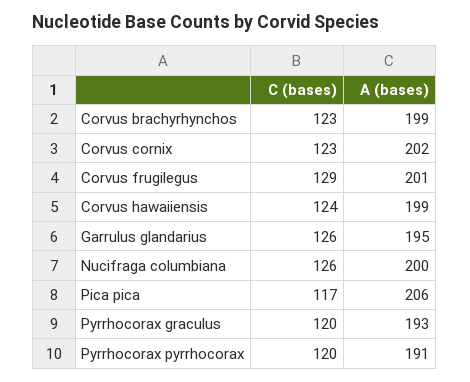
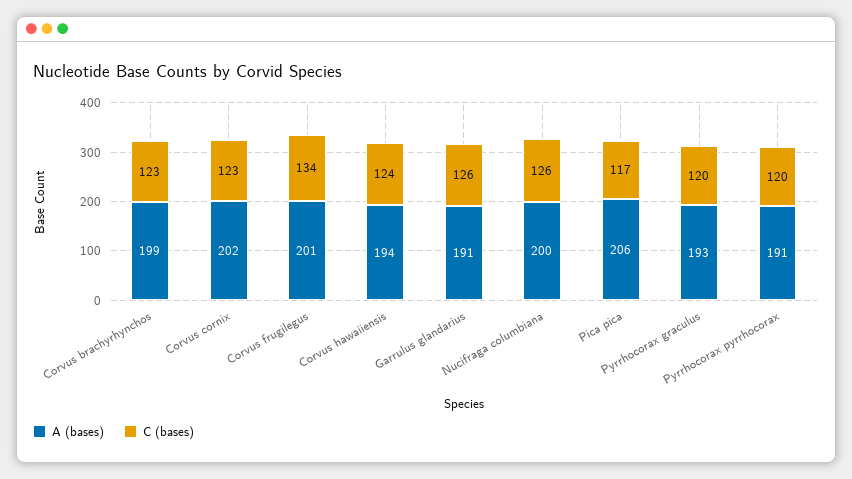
  {
    "C (bases)": {
      "Corvus brachyrhynchos": 123,
      "Corvus cornix": 123,
-     "Corvus frugilegus": 129,
+     "Corvus frugilegus": 134,
      "Corvus hawaiiensis": 124,
      "Garrulus glandarius": 126,
      "Nucifraga columbiana": 126,
      "Pica pica": 117,
      "Pyrrhocorax graculus": 120,
      "Pyrrhocorax pyrrhocorax": 120
    },
    "A (bases)": {
      "Corvus brachyrhynchos": 199,
      "Corvus cornix": 202,
      "Corvus frugilegus": 201,
-     "Corvus hawaiiensis": 199,
+     "Corvus hawaiiensis": 194,
-     "Garrulus glandarius": 195,
+     "Garrulus glandarius": 191,
      "Nucifraga columbiana": 200,
      "Pica pica": 206,
      "Pyrrhocorax graculus": 193,
      "Pyrrhocorax pyrrhocorax": 191
    }
  }

